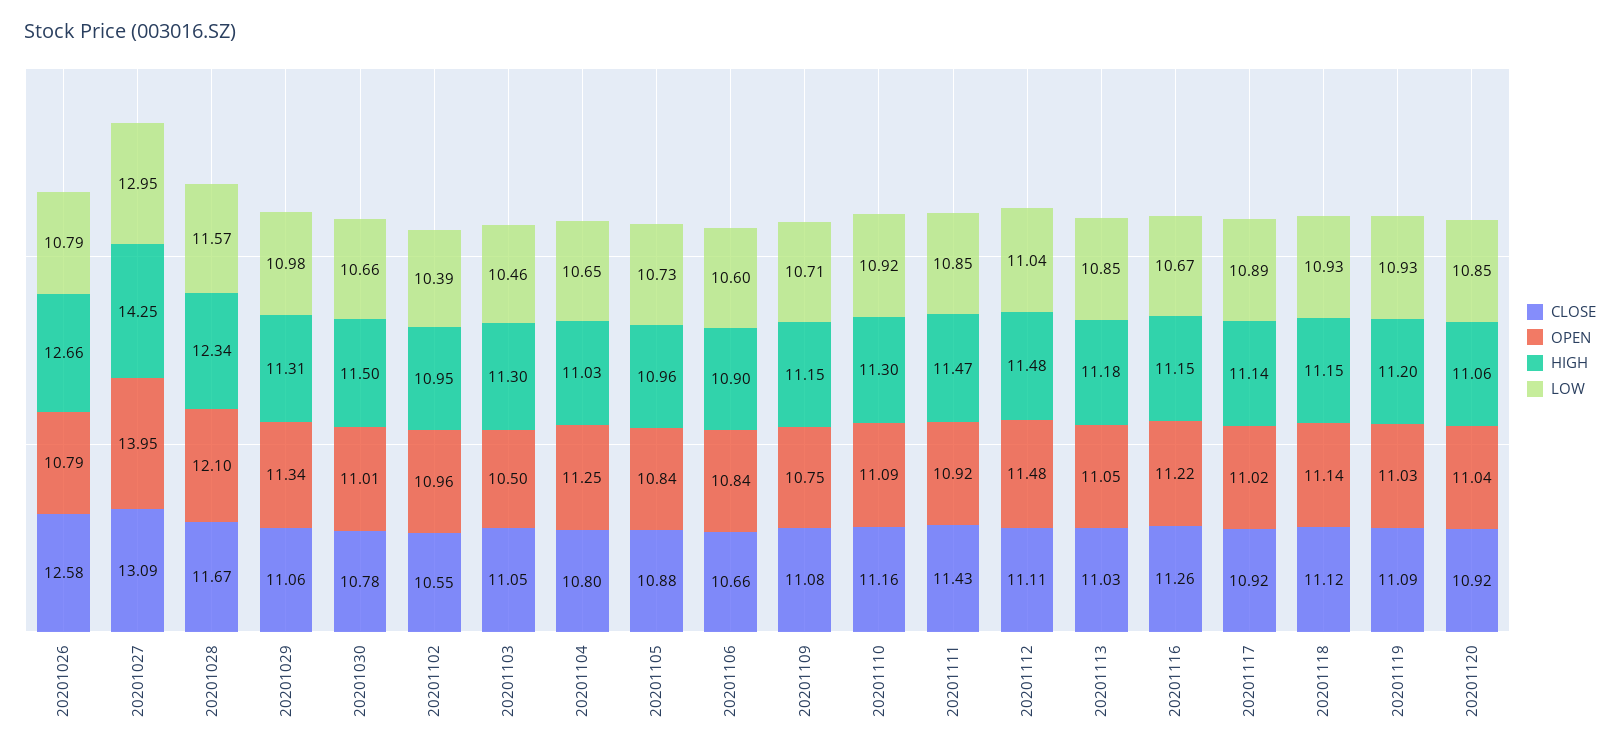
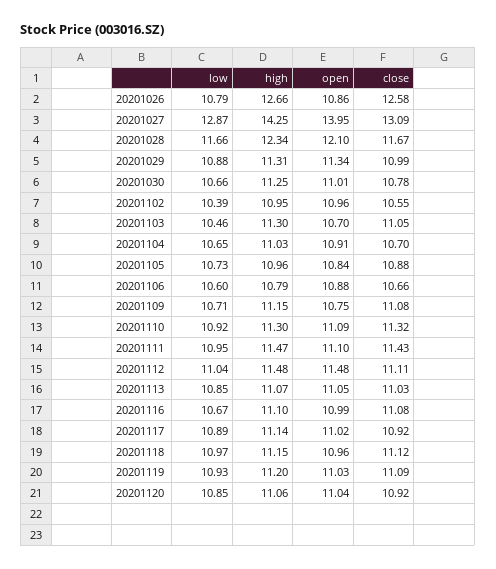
  {
    "CLOSE": {
      "20201026": 12.58,
      "20201027": 13.09,
      "20201028": 11.67,
-     "20201029": 11.06,
+     "20201029": 10.99,
      "20201030": 10.78,
      "20201102": 10.55,
      "20201103": 11.05,
-     "20201104": 10.8,
+     "20201104": 10.7,
      "20201105": 10.88,
      "20201106": 10.66,
      "20201109": 11.08,
-     "20201110": 11.16,
+     "20201110": 11.32,
      "20201111": 11.43,
      "20201112": 11.11,
      "20201113": 11.03,
-     "20201116": 11.26,
+     "20201116": 11.08,
      "20201117": 10.92,
      "20201118": 11.12,
      "20201119": 11.09,
      "20201120": 10.92
    },
    "OPEN": {
-     "20201026": 10.79,
+     "20201026": 10.86,
      "20201027": 13.95,
      "20201028": 12.1,
      "20201029": 11.34,
      "20201030": 11.01,
      "20201102": 10.96,
-     "20201103": 10.5,
+     "20201103": 10.7,
-     "20201104": 11.25,
+     "20201104": 10.91,
      "20201105": 10.84,
-     "20201106": 10.84,
+     "20201106": 10.88,
      "20201109": 10.75,
      "20201110": 11.09,
-     "20201111": 10.92,
+     "20201111": 11.1,
      "20201112": 11.48,
      "20201113": 11.05,
-     "20201116": 11.22,
+     "20201116": 10.99,
      "20201117": 11.02,
-     "20201118": 11.14,
+     "20201118": 10.96,
      "20201119": 11.03,
      "20201120": 11.04
    },
    "HIGH": {
      "20201026": 12.66,
      "20201027": 14.25,
      "20201028": 12.34,
      "20201029": 11.31,
-     "20201030": 11.5,
+     "20201030": 11.25,
      "20201102": 10.95,
      "20201103": 11.3,
      "20201104": 11.03,
      "20201105": 10.96,
-     "20201106": 10.9,
+     "20201106": 10.79,
      "20201109": 11.15,
      "20201110": 11.3,
      "20201111": 11.47,
      "20201112": 11.48,
-     "20201113": 11.18,
+     "20201113": 11.07,
-     "20201116": 11.15,
+     "20201116": 11.1,
      "20201117": 11.14,
      "20201118": 11.15,
      "20201119": 11.2,
      "20201120": 11.06
    },
    "LOW": {
      "20201026": 10.79,
-     "20201027": 12.95,
+     "20201027": 12.87,
-     "20201028": 11.57,
+     "20201028": 11.66,
-     "20201029": 10.98,
+     "20201029": 10.88,
      "20201030": 10.66,
      "20201102": 10.39,
      "20201103": 10.46,
      "20201104": 10.65,
      "20201105": 10.73,
      "20201106": 10.6,
      "20201109": 10.71,
      "20201110": 10.92,
-     "20201111": 10.85,
+     "20201111": 10.95,
      "20201112": 11.04,
      "20201113": 10.85,
      "20201116": 10.67,
      "20201117": 10.89,
-     "20201118": 10.93,
+     "20201118": 10.97,
      "20201119": 10.93,
      "20201120": 10.85
    }
  }

